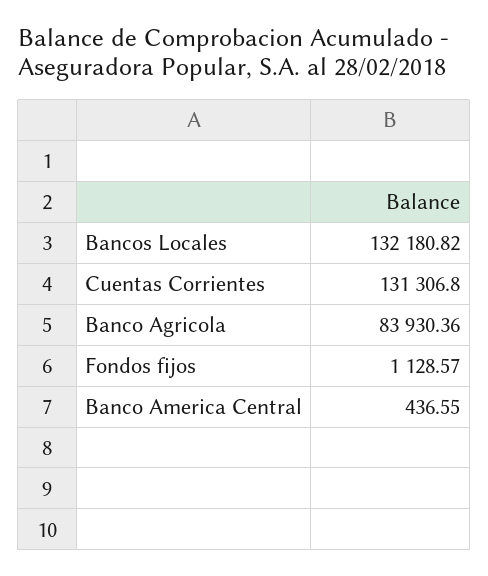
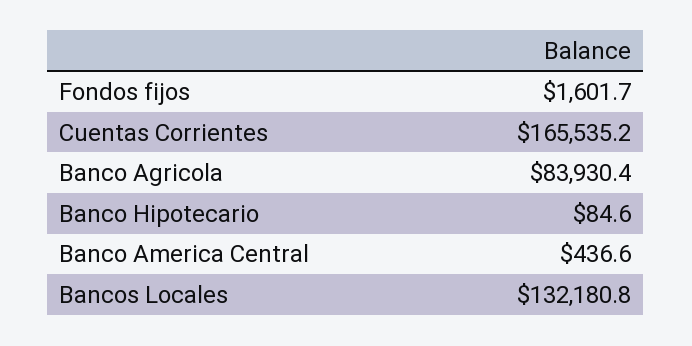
  {
    "Bancos Locales": 132180.82,
-   "Cuentas Corrientes": 131306.8,
+   "Cuentas Corrientes": 165535.2,
    "Banco Agricola": 83930.36,
-   "Fondos fijos": 1128.57,
+   "Fondos fijos": 1601.7,
-   "Banco America Central": 436.55
+   "Banco America Central": 436.55,
+   "Banco Hipotecario": 84.6
  }

